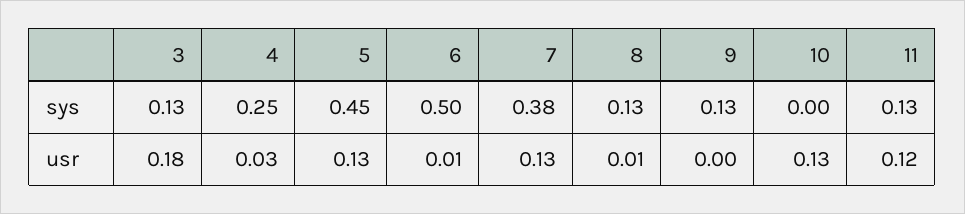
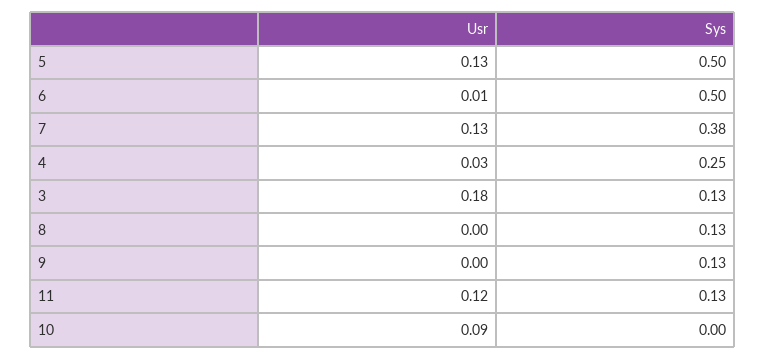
  {
    "3": {
      "sys": 0.13,
      "usr": 0.18
    },
    "4": {
      "sys": 0.25,
      "usr": 0.03
    },
    "5": {
-     "sys": 0.45,
+     "sys": 0.5,
      "usr": 0.13
    },
    "6": {
      "sys": 0.5,
      "usr": 0.01
    },
    "7": {
      "sys": 0.38,
      "usr": 0.13
    },
    "8": {
      "sys": 0.13,
-     "usr": 0.01
+     "usr": 0
    },
    "9": {
      "sys": 0.13,
      "usr": 0
    },
    "10": {
      "sys": 0,
-     "usr": 0.13
+     "usr": 0.09
    },
    "11": {
      "sys": 0.13,
      "usr": 0.12
    }
  }

